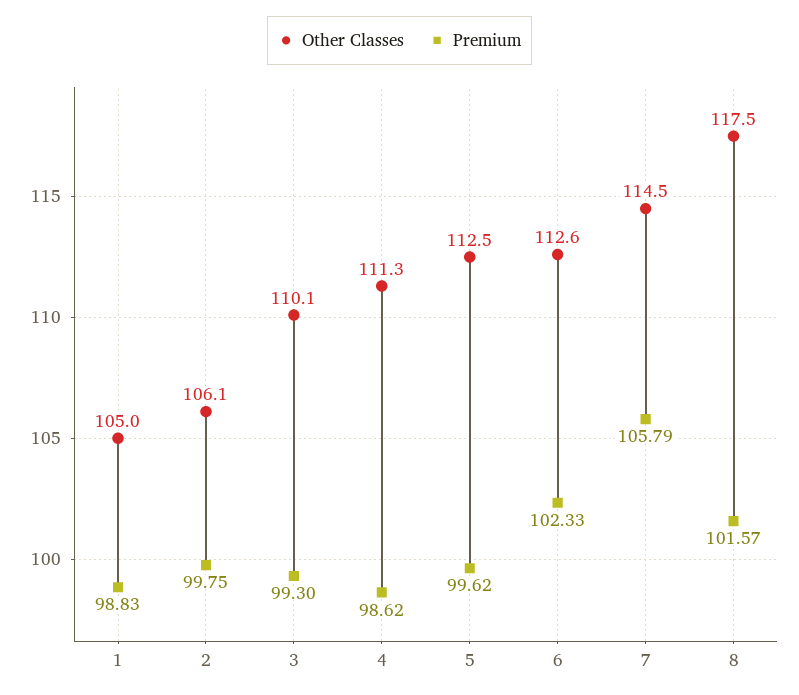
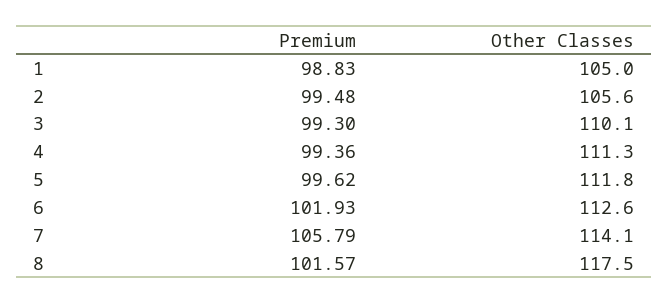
  {
    "Other Classes": {
      "1": 105,
-     "2": 106.1,
+     "2": 105.6,
      "3": 110.1,
      "4": 111.3,
-     "5": 112.5,
+     "5": 111.8,
      "6": 112.6,
-     "7": 114.5,
+     "7": 114.1,
      "8": 117.5
    },
    "Premium": {
      "1": 98.83,
-     "2": 99.75,
+     "2": 99.48,
      "3": 99.3,
-     "4": 98.62,
+     "4": 99.36,
      "5": 99.62,
-     "6": 102.33,
+     "6": 101.93,
      "7": 105.79,
      "8": 101.57
    }
  }

